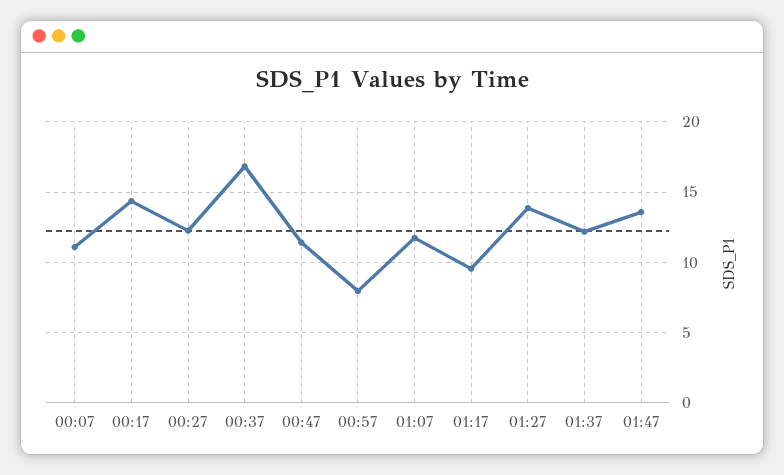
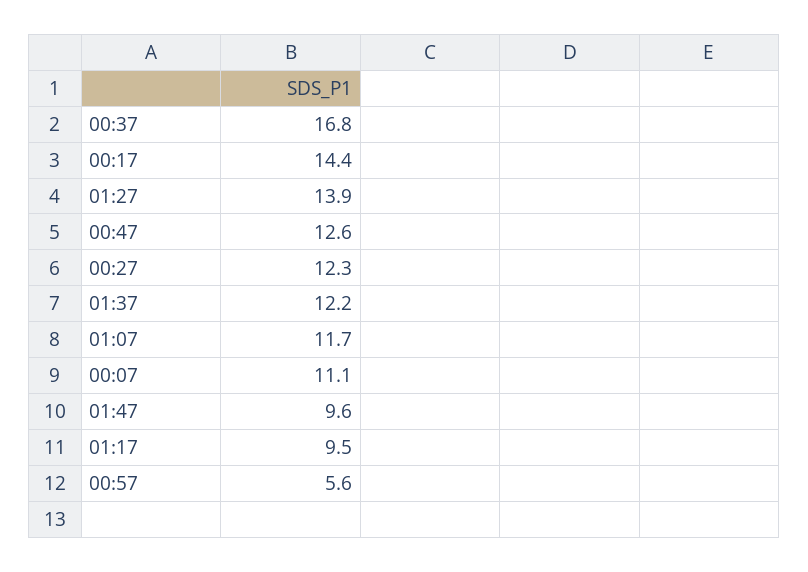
  {
    "00:07": 11.1,
    "00:17": 14.4,
    "00:27": 12.3,
    "00:37": 16.8,
-   "00:47": 11.5,
+   "00:47": 12.6,
-   "00:57": 8,
+   "00:57": 5.6,
    "01:07": 11.7,
    "01:17": 9.5,
    "01:27": 13.9,
    "01:37": 12.2,
-   "01:47": 13.5
+   "01:47": 9.6
  }

